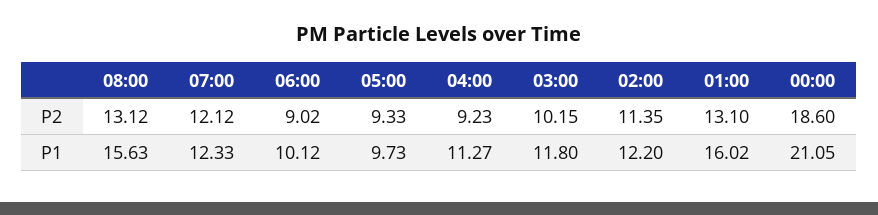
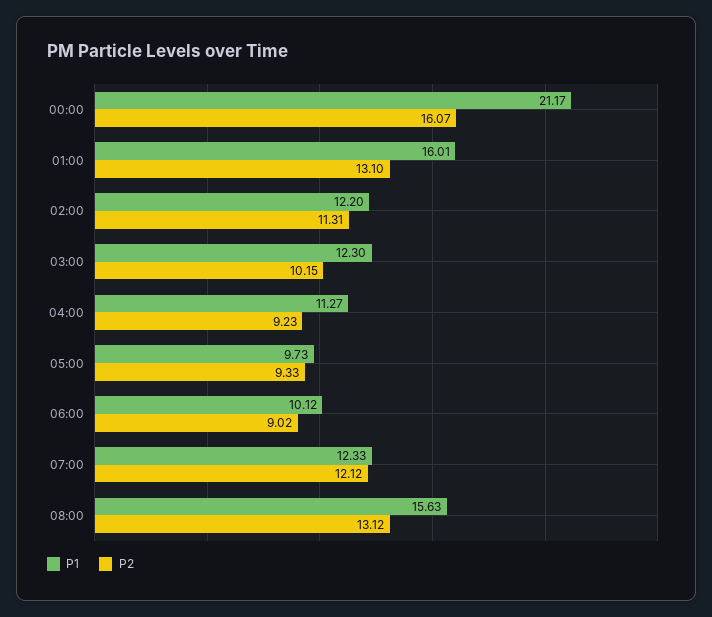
  {
    "P2": {
      "08:00": 13.12,
      "07:00": 12.12,
      "06:00": 9.02,
      "05:00": 9.33,
      "04:00": 9.23,
      "03:00": 10.15,
-     "02:00": 11.35,
+     "02:00": 11.31,
      "01:00": 13.1,
-     "00:00": 18.6
+     "00:00": 16.07
    },
    "P1": {
      "08:00": 15.63,
      "07:00": 12.33,
      "06:00": 10.12,
      "05:00": 9.73,
      "04:00": 11.27,
-     "03:00": 11.8,
+     "03:00": 12.3,
      "02:00": 12.2,
-     "01:00": 16.02,
+     "01:00": 16.01,
-     "00:00": 21.05
+     "00:00": 21.17
    }
  }

